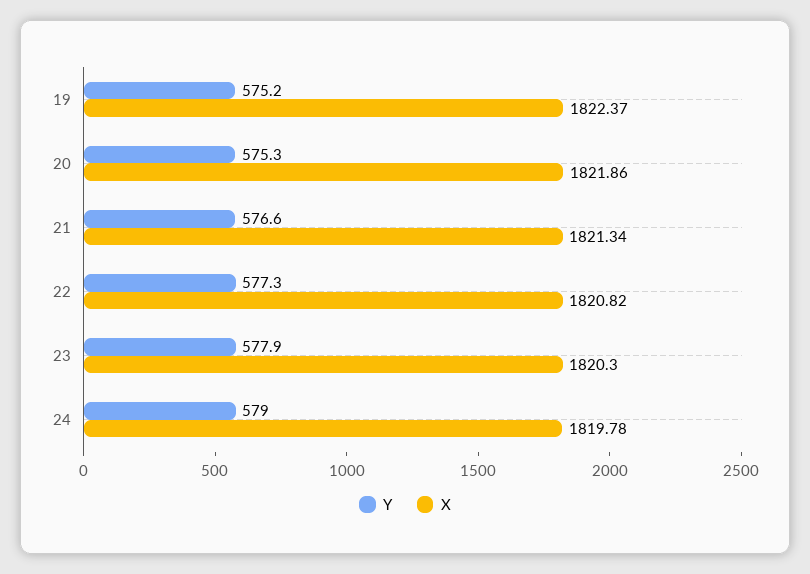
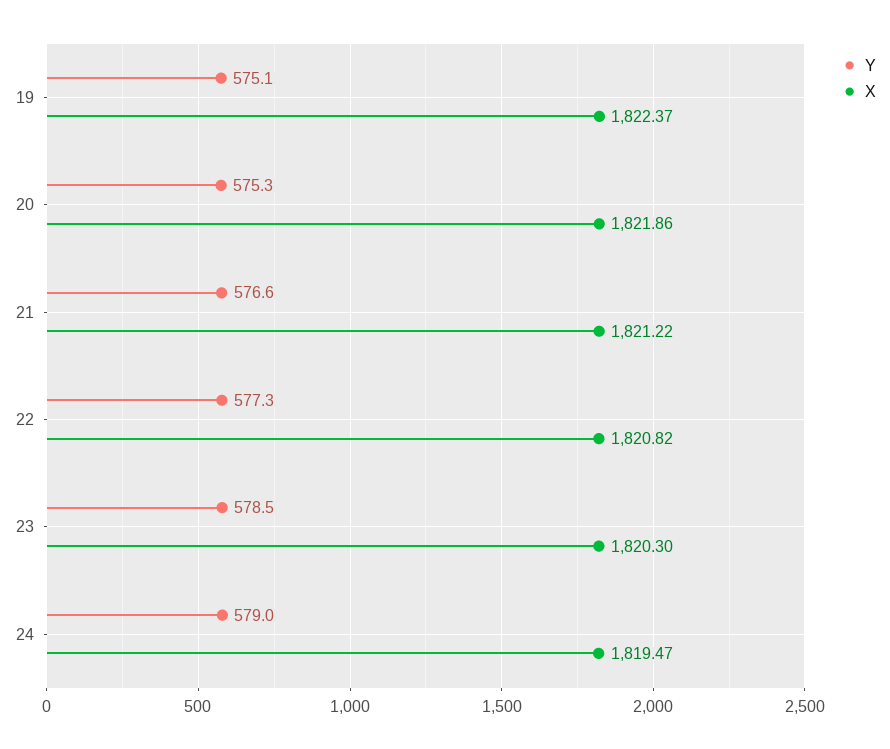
  {
    "Y": {
-     "19": 575.2,
+     "19": 575.1,
      "20": 575.3,
      "21": 576.6,
      "22": 577.3,
-     "23": 577.9,
+     "23": 578.5,
      "24": 579
    },
    "X": {
      "19": 1822.37,
      "20": 1821.86,
-     "21": 1821.34,
+     "21": 1821.22,
      "22": 1820.82,
      "23": 1820.3,
-     "24": 1819.78
+     "24": 1819.47
    }
  }

